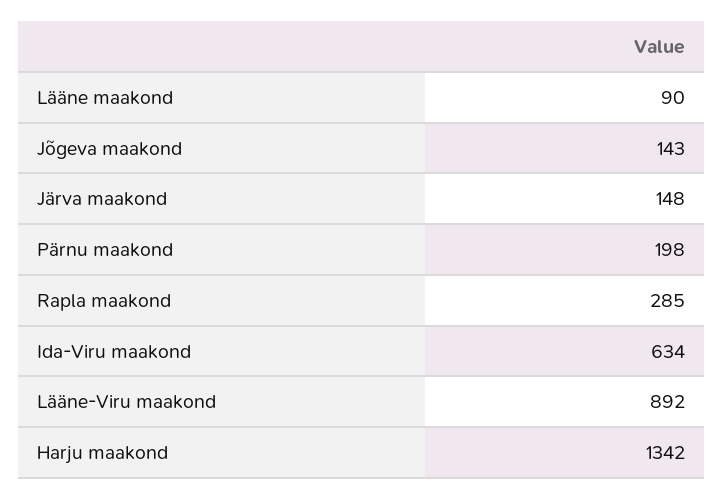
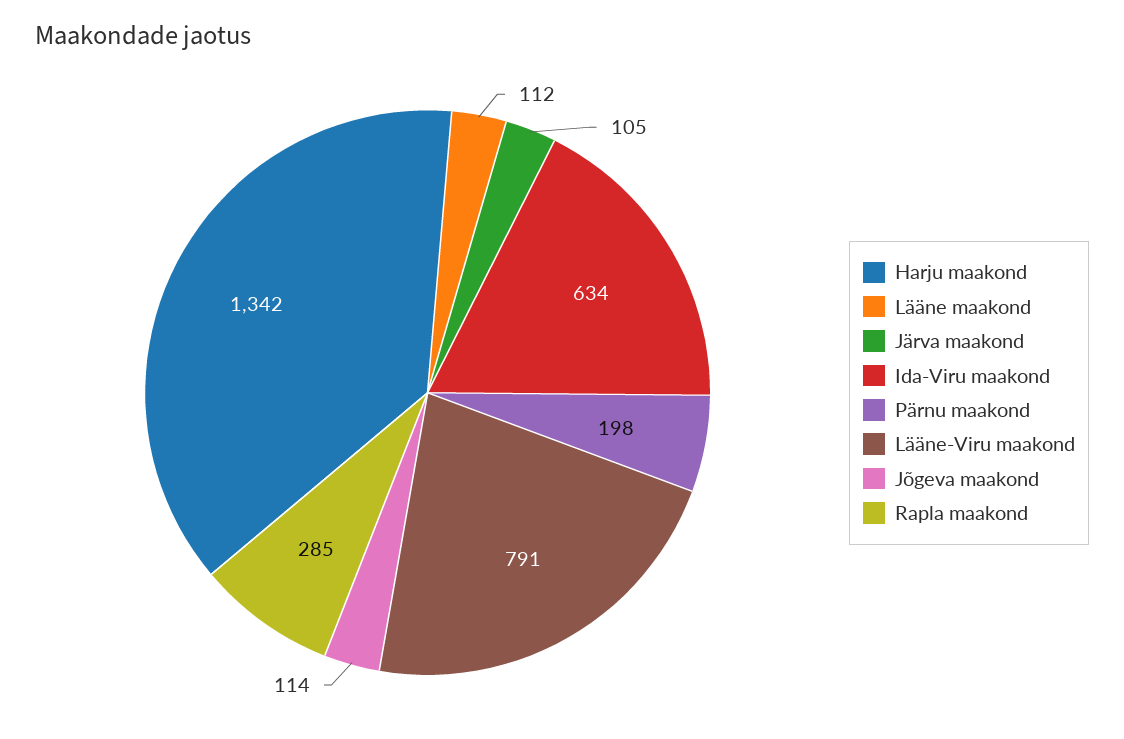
  {
-   "Lääne maakond": 90,
+   "Lääne maakond": 112,
-   "Jõgeva maakond": 143,
+   "Jõgeva maakond": 114,
-   "Järva maakond": 148,
+   "Järva maakond": 105,
    "Pärnu maakond": 198,
    "Rapla maakond": 285,
    "Ida-Viru maakond": 634,
-   "Lääne-Viru maakond": 892,
+   "Lääne-Viru maakond": 791,
    "Harju maakond": 1342
  }

